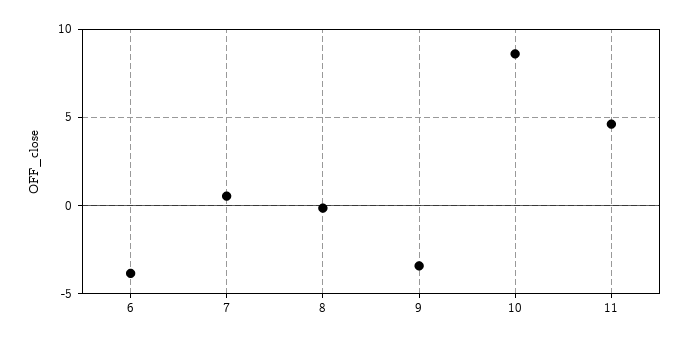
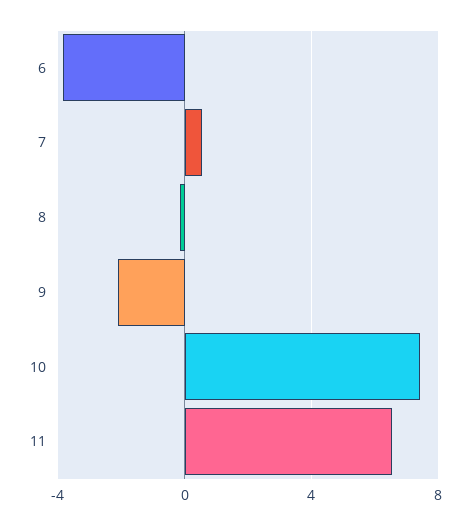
  {
    "6": -4,
    "7": 0.5,
    "8": 0,
-   "9": -3.5,
+   "9": -2,
-   "10": 8.5,
+   "10": 7.5,
-   "11": 4.5
+   "11": 6.5
  }

